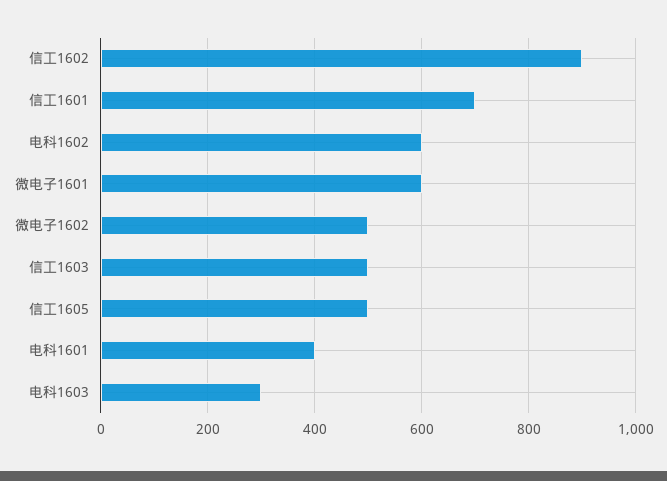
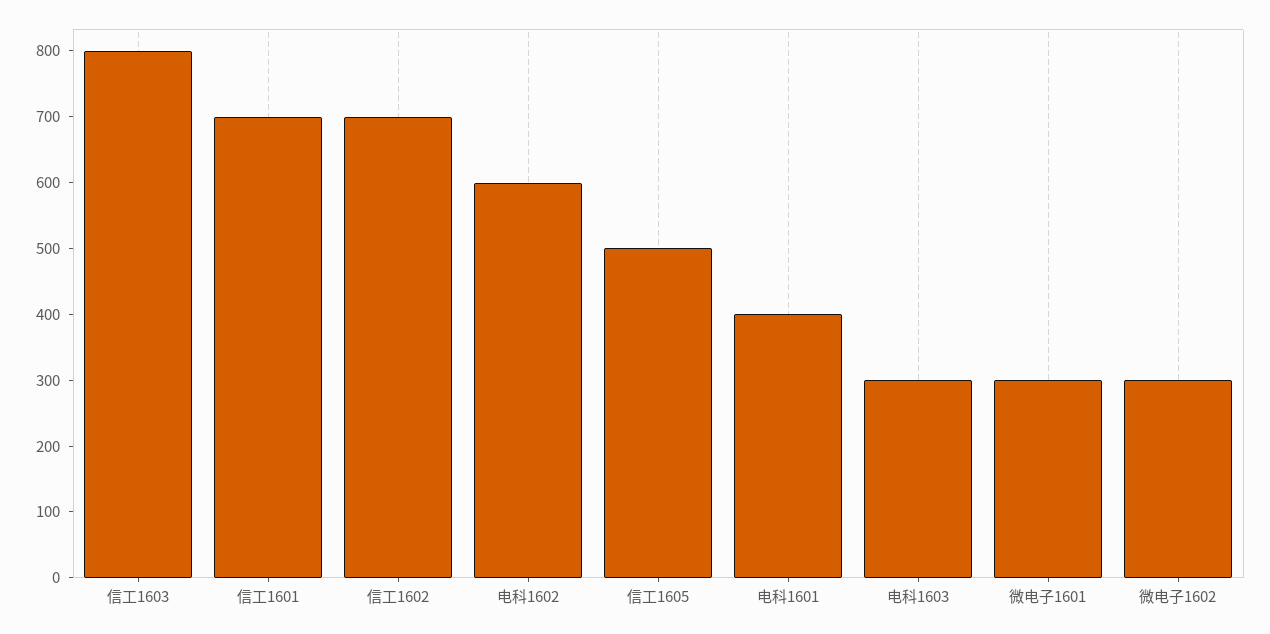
  {
-   "信工1602": 900,
+   "信工1602": 700,
    "信工1601": 700,
    "电科1602": 600,
-   "微电子1601": 600,
+   "微电子1601": 300,
-   "微电子1602": 500,
+   "微电子1602": 300,
-   "信工1603": 500,
+   "信工1603": 800,
    "信工1605": 500,
    "电科1601": 400,
    "电科1603": 300
  }

